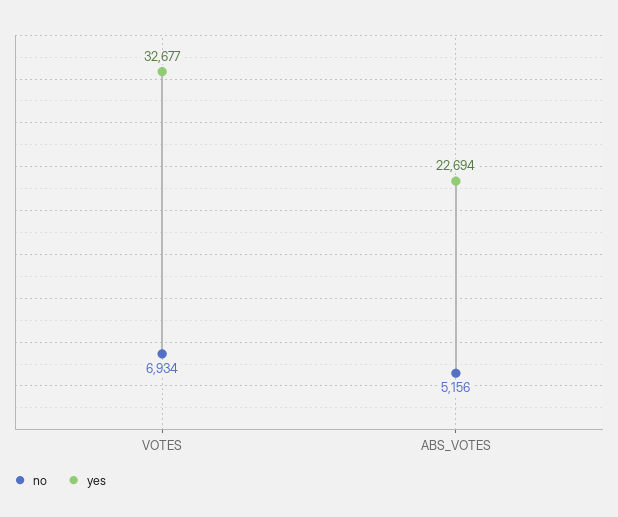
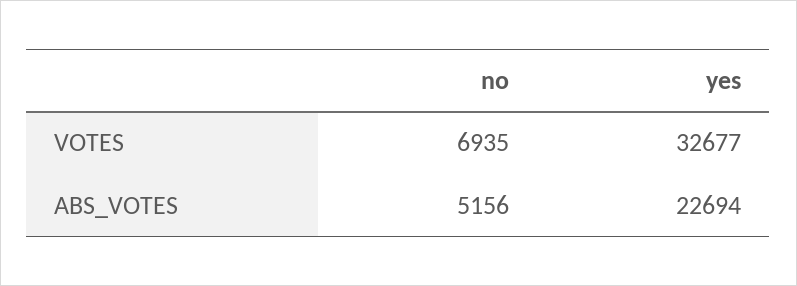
  {
    "no": {
-     "VOTES": 6934,
+     "VOTES": 6935,
      "ABS_VOTES": 5156
    },
    "yes": {
      "VOTES": 32677,
      "ABS_VOTES": 22694
    }
  }

